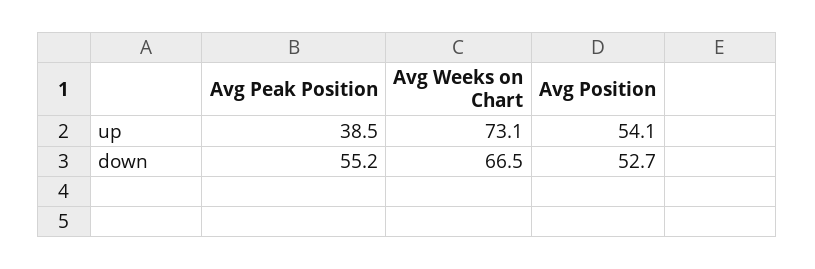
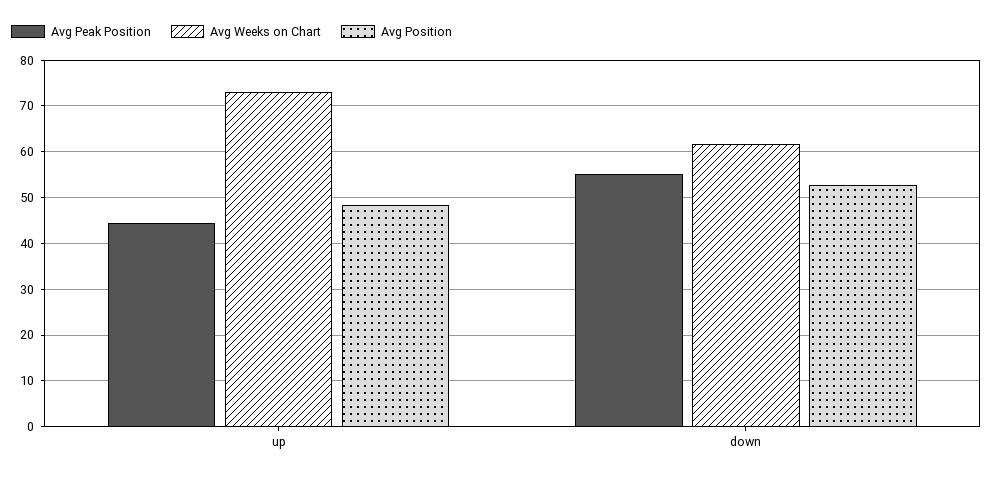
  {
    "Avg Peak Position": {
-     "up": 38.5,
+     "up": 44,
      "down": 55.2
    },
    "Avg Weeks on Chart": {
      "up": 73.1,
-     "down": 66.5
+     "down": 62
    },
    "Avg Position": {
-     "up": 54.1,
+     "up": 48,
      "down": 52.7
    }
  }

